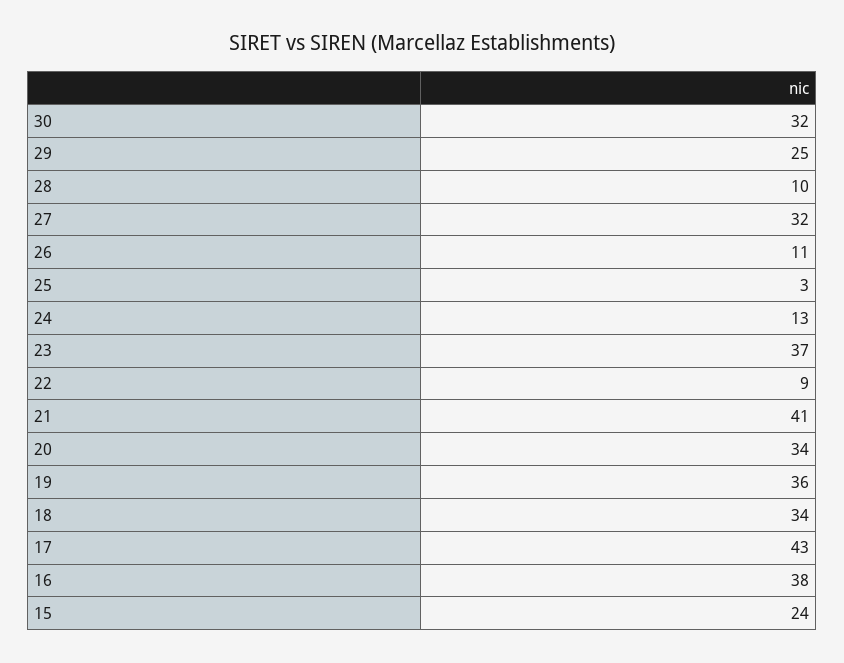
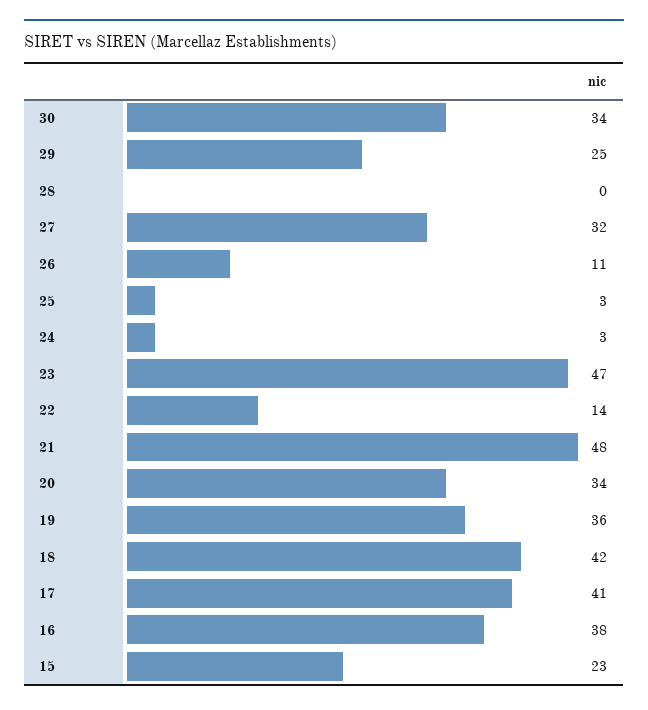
  {
-   "30": 32,
+   "30": 34,
    "29": 25,
-   "28": 10,
+   "28": 0,
    "27": 32,
    "26": 11,
    "25": 3,
-   "24": 13,
+   "24": 3,
-   "23": 37,
+   "23": 47,
-   "22": 9,
+   "22": 14,
-   "21": 41,
+   "21": 48,
    "20": 34,
    "19": 36,
-   "18": 34,
+   "18": 42,
-   "17": 43,
+   "17": 41,
    "16": 38,
-   "15": 24
+   "15": 23
  }

